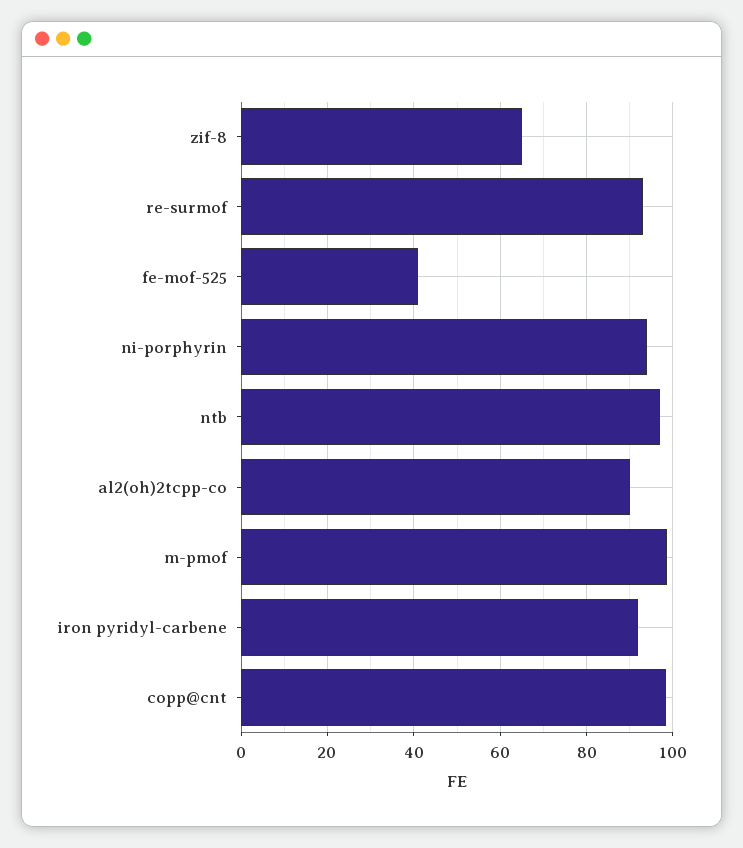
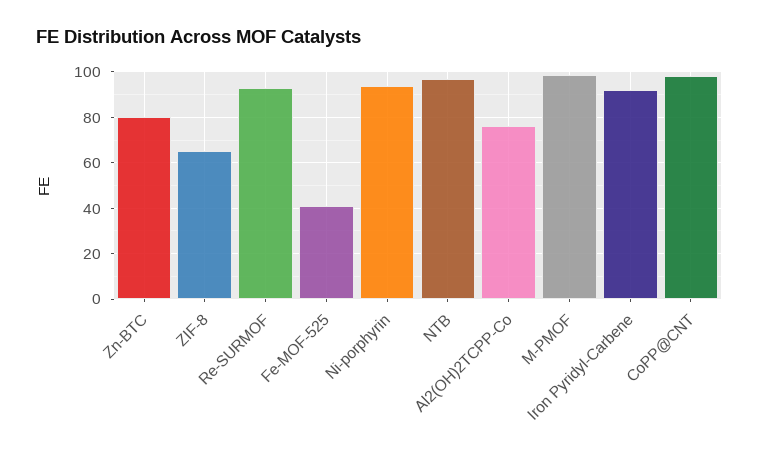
  {
    "zif-8": 66,
    "re-surmof": 94,
    "fe-mof-525": 42,
    "ni-porphyrin": 94,
    "ntb": 98,
-   "al2(oh)2tcpp-co": 90,
+   "al2(oh)2tcpp-co": 75,
    "m-pmof": 98,
    "iron pyridyl-carbene": 92,
-   "copp@cnt": 98
+   "copp@cnt": 98,
+   "Zn-BTC": 80
  }

